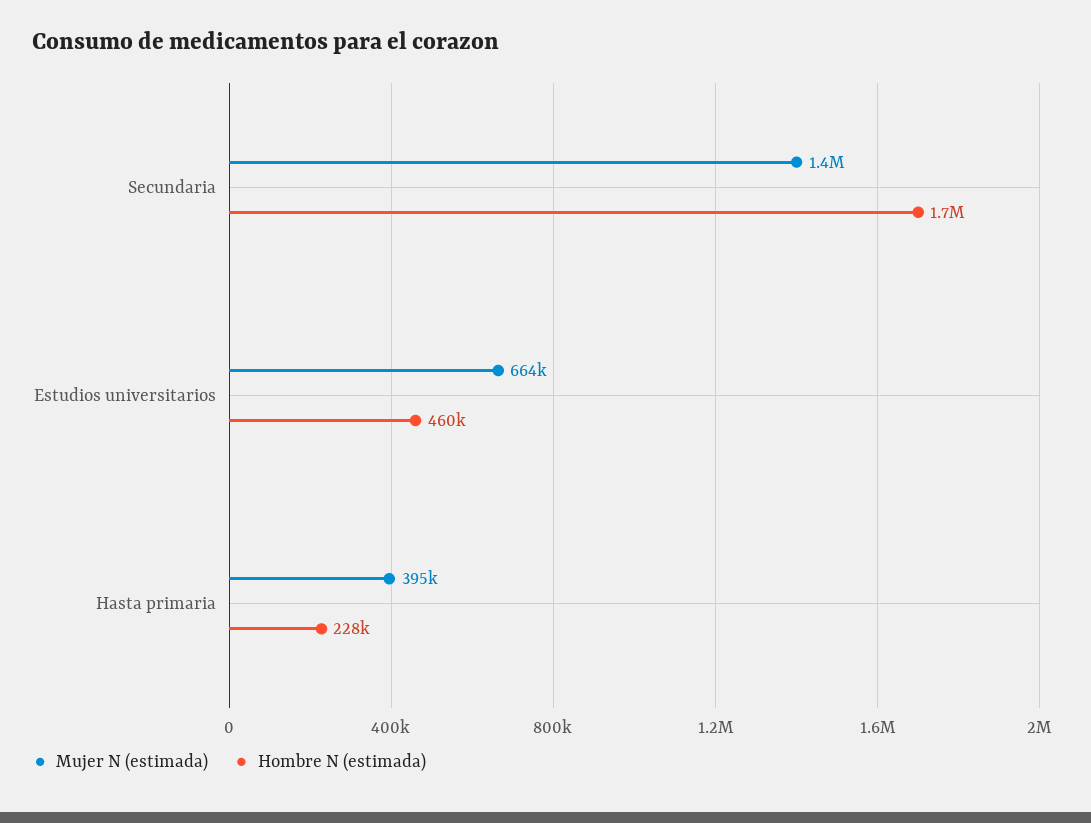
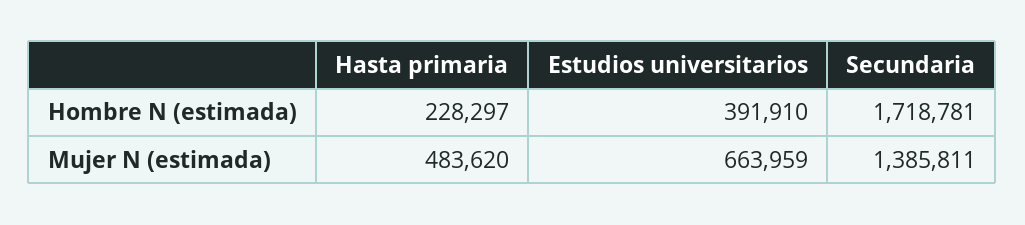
  {
    "Mujer N (estimada)": {
      "Secundaria": 1385811,
      "Estudios universitarios": 663959,
-     "Hasta primaria": 395000
+     "Hasta primaria": 483620
    },
    "Hombre N (estimada)": {
      "Secundaria": 1718781,
-     "Estudios universitarios": 460000,
+     "Estudios universitarios": 391910,
      "Hasta primaria": 228297
    }
  }

